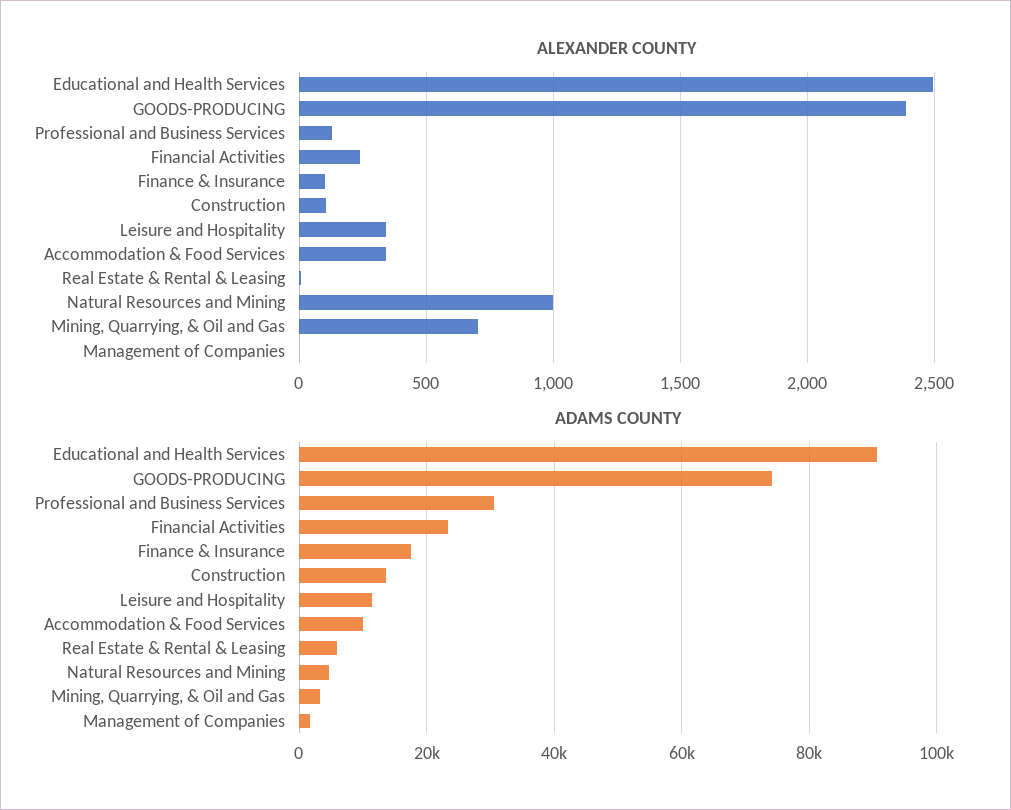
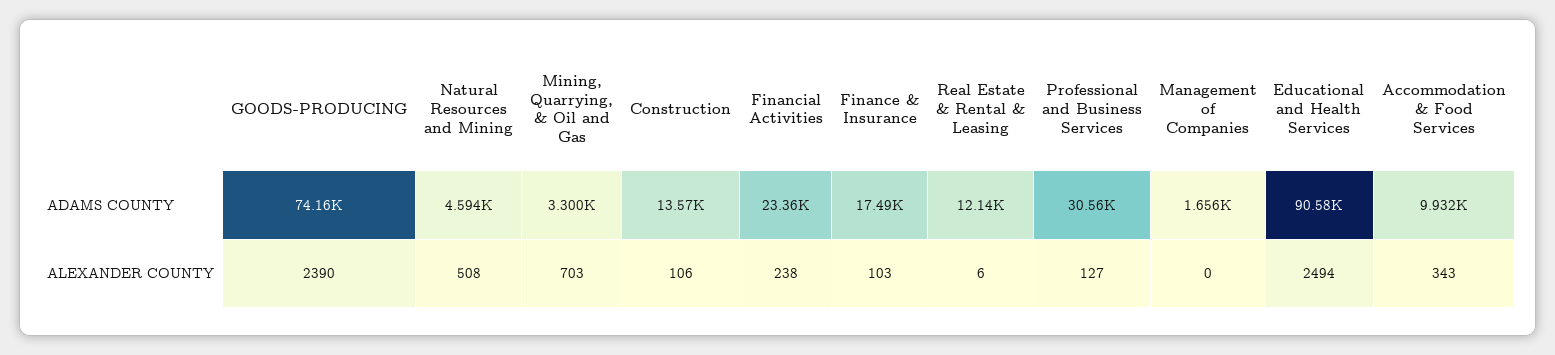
  {
    "ALEXANDER COUNTY": {
      "Educational and Health Services": 2494,
      "GOODS-PRODUCING": 2390,
      "Professional and Business Services": 127,
      "Financial Activities": 238,
      "Finance & Insurance": 103,
      "Construction": 106,
-     "Leisure and Hospitality": 350,
      "Accommodation & Food Services": 343,
      "Real Estate & Rental & Leasing": 6,
-     "Natural Resources and Mining": 1000,
+     "Natural Resources and Mining": 508,
      "Mining, Quarrying, & Oil and Gas": 703,
      "Management of Companies": 0
    },
    "ADAMS COUNTY": {
      "Educational and Health Services": 90580,
      "GOODS-PRODUCING": 74160,
      "Professional and Business Services": 30560,
      "Financial Activities": 23360,
      "Finance & Insurance": 17490,
      "Construction": 13570,
-     "Leisure and Hospitality": 12000,
      "Accommodation & Food Services": 9932,
-     "Real Estate & Rental & Leasing": 6000,
+     "Real Estate & Rental & Leasing": 12140,
      "Natural Resources and Mining": 4594,
      "Mining, Quarrying, & Oil and Gas": 3300,
      "Management of Companies": 1656
    }
  }

